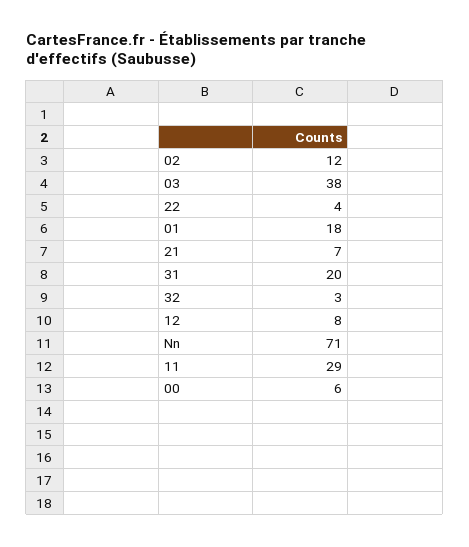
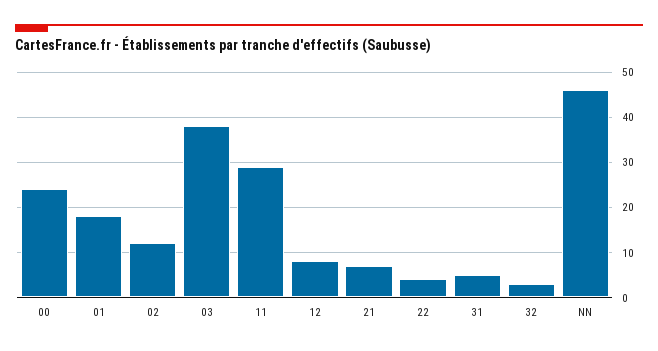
  {
    "02": 12,
    "03": 38,
    "22": 4,
    "01": 18,
    "21": 7,
-   "31": 20,
+   "31": 5,
    "32": 3,
    "12": 8,
-   "Nn": 71,
+   "Nn": 45,
    "11": 29,
-   "00": 6
+   "00": 25
  }

